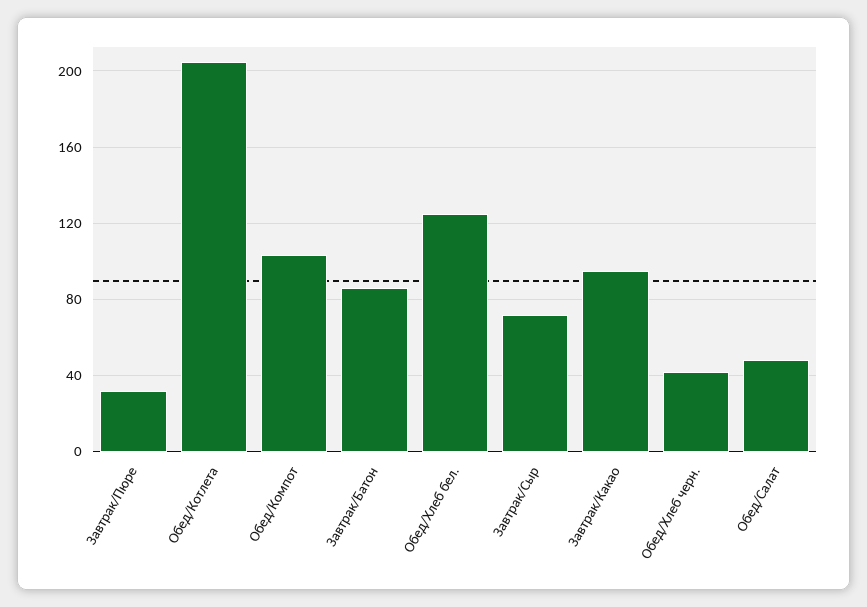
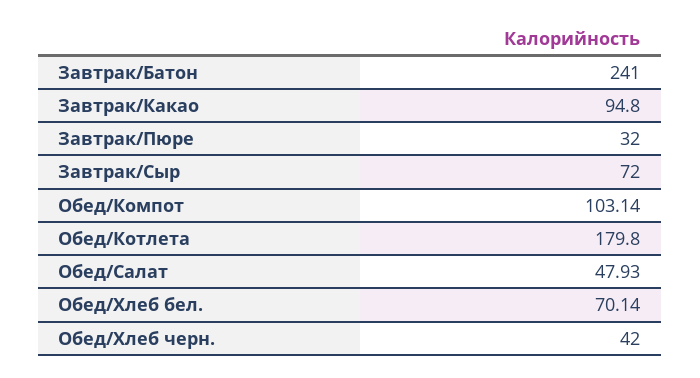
  {
    "Завтрак/Пюре": 32,
-   "Обед/Котлета": 205,
+   "Обед/Котлета": 179.8,
    "Обед/Компот": 103.14,
-   "Завтрак/Батон": 85,
+   "Завтрак/Батон": 241,
-   "Обед/Хлеб бел.": 125,
+   "Обед/Хлеб бел.": 70.14,
    "Завтрак/Сыр": 72,
    "Завтрак/Какао": 94.8,
    "Обед/Хлеб черн.": 42,
    "Обед/Салат": 47.93
  }

